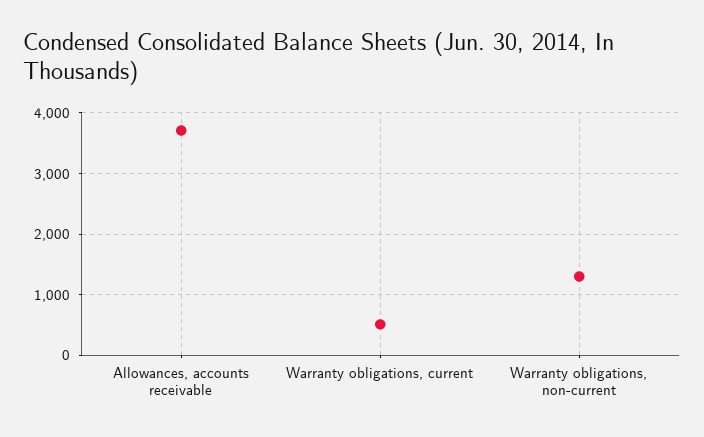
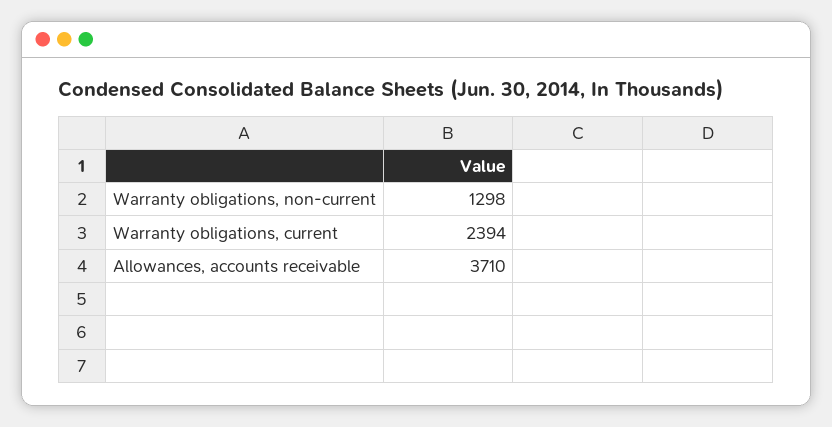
  {
    "Allowances, accounts receivable": 3710,
-   "Warranty obligations, current": 500,
+   "Warranty obligations, current": 2394,
    "Warranty obligations, non-current": 1298
  }

